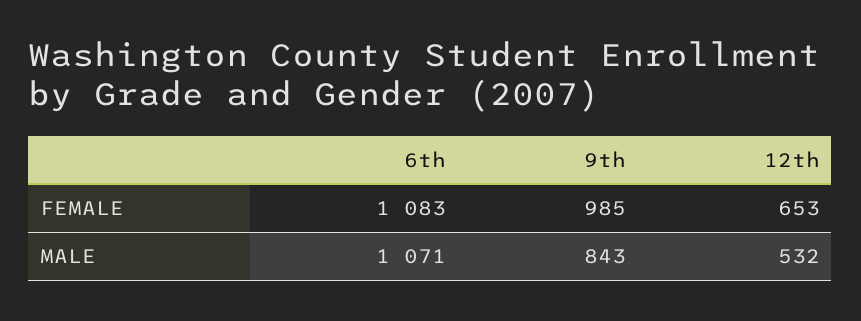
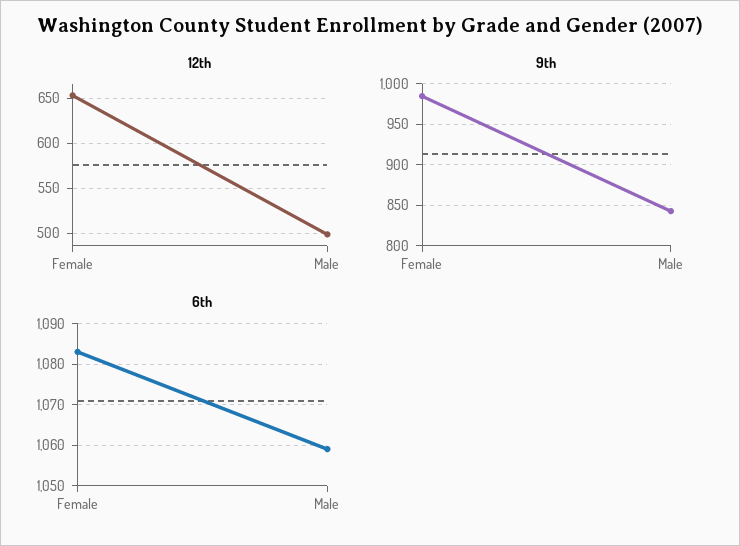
  {
    "6th": {
      "FEMALE": 1083,
-     "MALE": 1071
+     "MALE": 1060
    },
    "9th": {
      "FEMALE": 985,
      "MALE": 843
    },
    "12th": {
      "FEMALE": 653,
-     "MALE": 532
+     "MALE": 500
    }
  }

